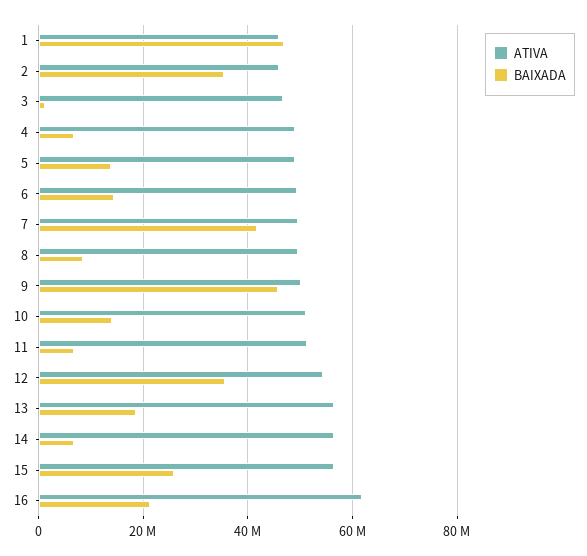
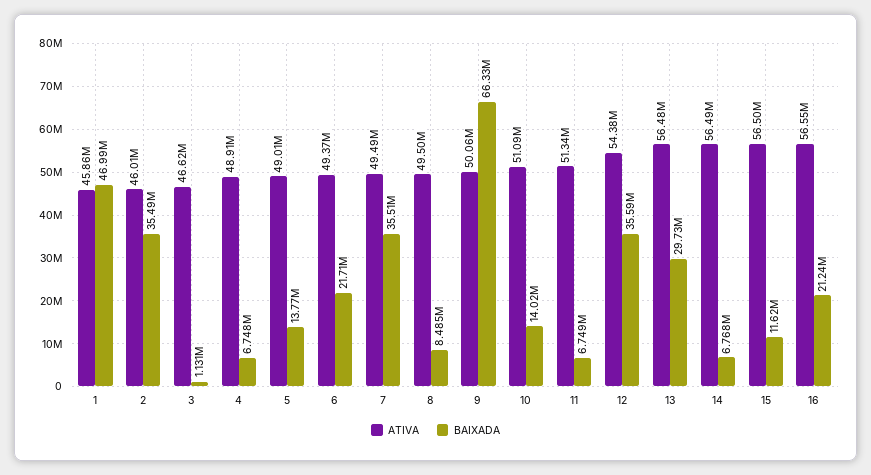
  {
    "ATIVA": {
      "1": 45860000,
      "2": 46010000,
      "3": 46620000,
      "4": 48910000,
      "5": 49010000,
      "6": 49370000,
      "7": 49490000,
      "8": 49500000,
      "9": 50060000,
      "10": 51090000,
      "11": 51340000,
      "12": 54380000,
      "13": 56480000,
      "14": 56490000,
      "15": 56500000,
-     "16": 62000000
+     "16": 56550000
    },
    "BAIXADA": {
      "1": 46990000,
      "2": 35490000,
      "3": 1131000,
      "4": 6748000,
      "5": 13770000,
-     "6": 14000000,
+     "6": 21710000,
-     "7": 42000000,
+     "7": 35510000,
      "8": 8485000,
-     "9": 46000000,
+     "9": 66330000,
      "10": 14020000,
      "11": 6749000,
      "12": 35590000,
-     "13": 18000000,
+     "13": 29730000,
      "14": 6768000,
-     "15": 26000000,
+     "15": 11620000,
      "16": 21240000
    }
  }

